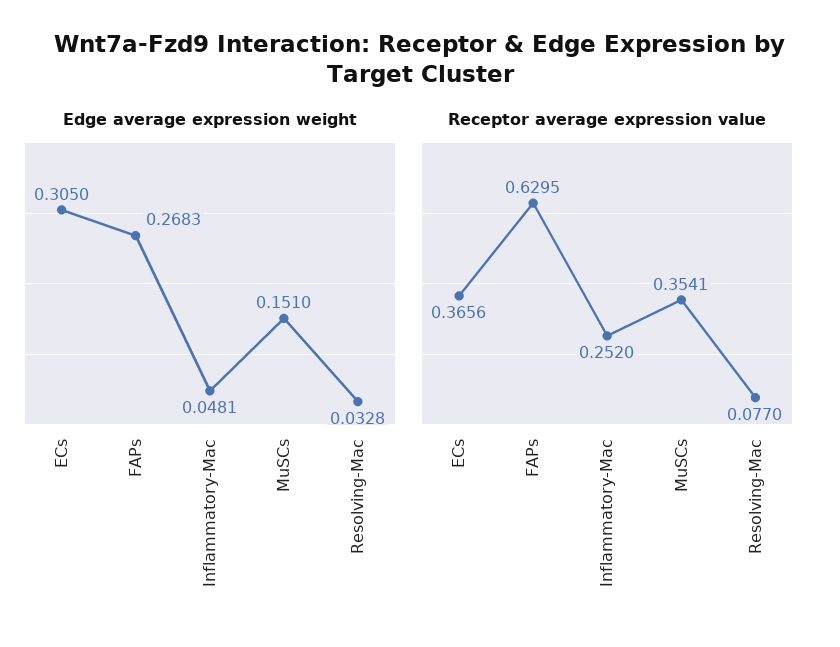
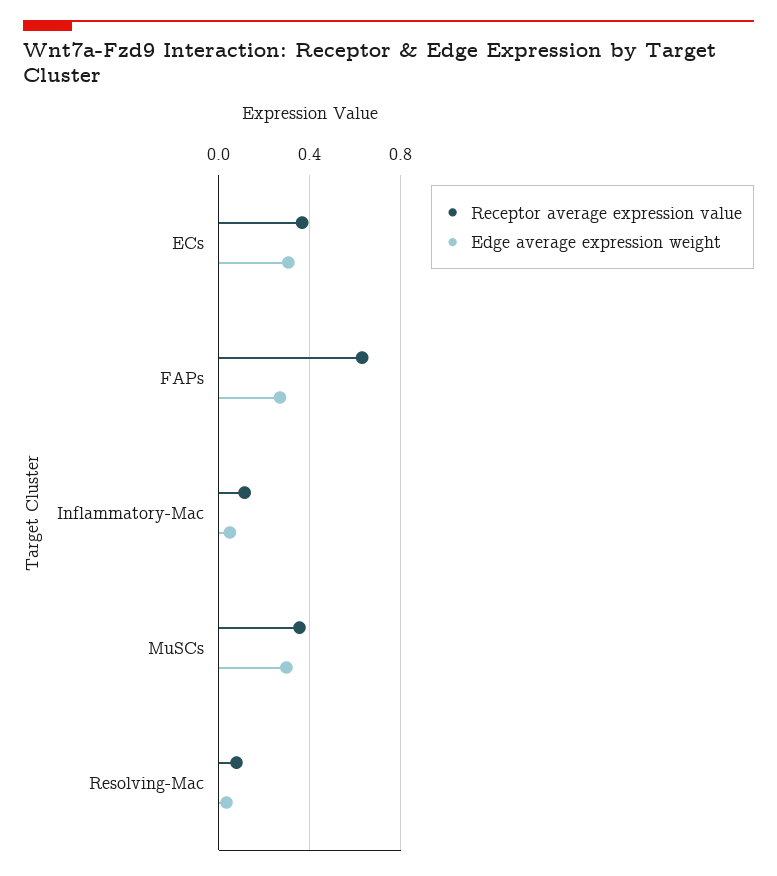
  {
    "Edge average expression weight": {
      "ECs": 0.305,
      "FAPs": 0.2683,
      "Inflammatory-Mac": 0.0481,
-     "MuSCs": 0.151,
+     "MuSCs": 0.3,
      "Resolving-Mac": 0.0328
    },
    "Receptor average expression value": {
      "ECs": 0.3656,
      "FAPs": 0.6295,
-     "Inflammatory-Mac": 0.252,
+     "Inflammatory-Mac": 0.1,
      "MuSCs": 0.3541,
      "Resolving-Mac": 0.077
    }
  }

